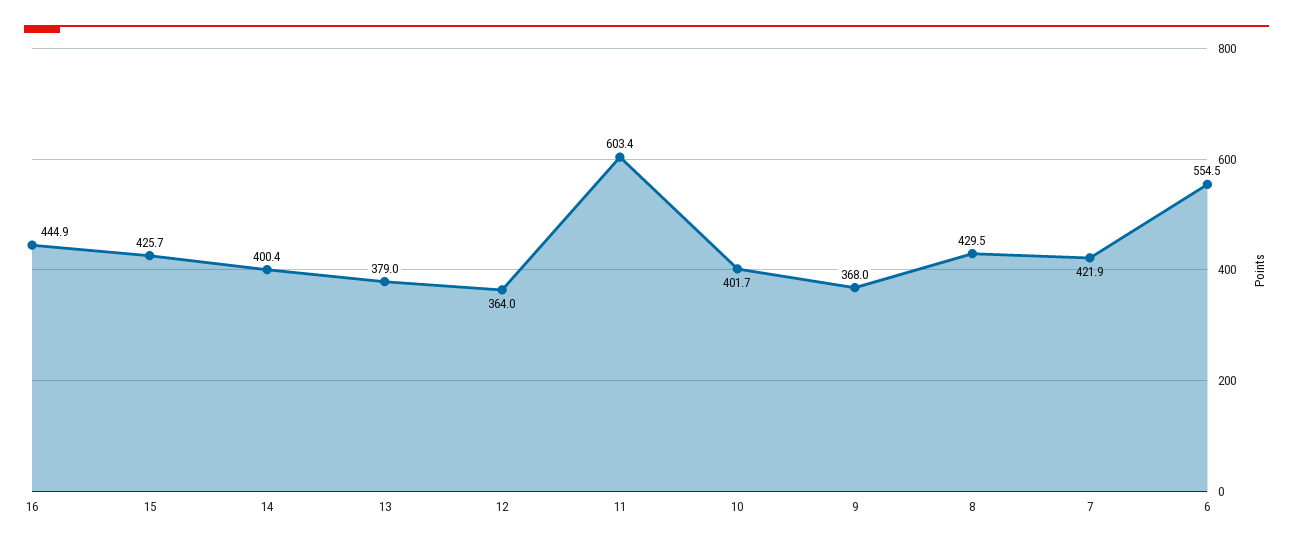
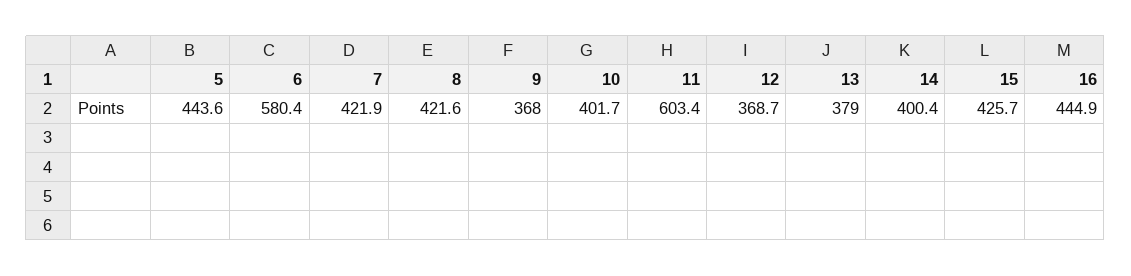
  {
    "16": 444.9,
    "15": 425.7,
    "14": 400.4,
    "13": 379,
-   "12": 364,
+   "12": 368.7,
    "11": 603.4,
    "10": 401.7,
    "9": 368,
-   "8": 429.5,
+   "8": 421.6,
    "7": 421.9,
-   "6": 554.5
+   "6": 580.4,
+   "5": 443.6
  }

